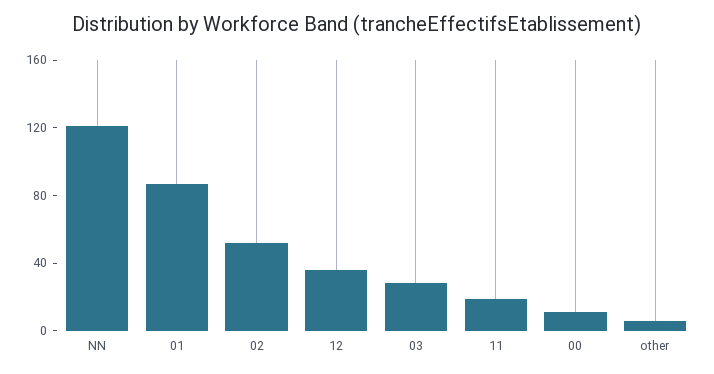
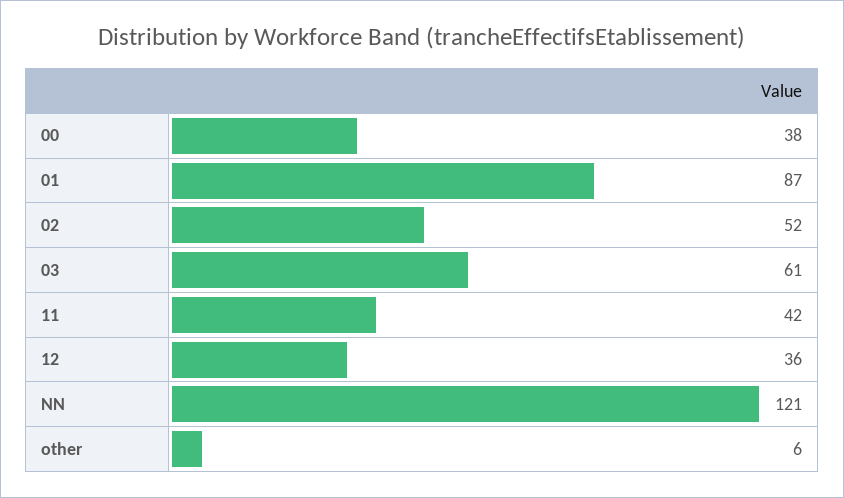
  {
    "NN": 121,
    "01": 87,
    "02": 52,
    "12": 36,
-   "03": 30,
+   "03": 61,
-   "11": 20,
+   "11": 42,
-   "00": 10,
+   "00": 38,
    "other": 6
  }

